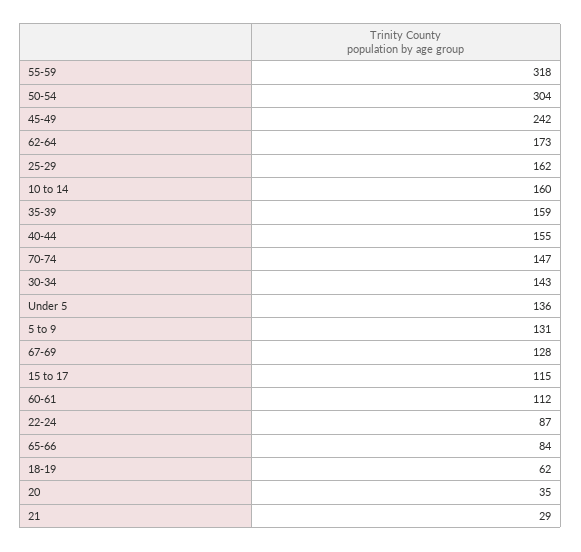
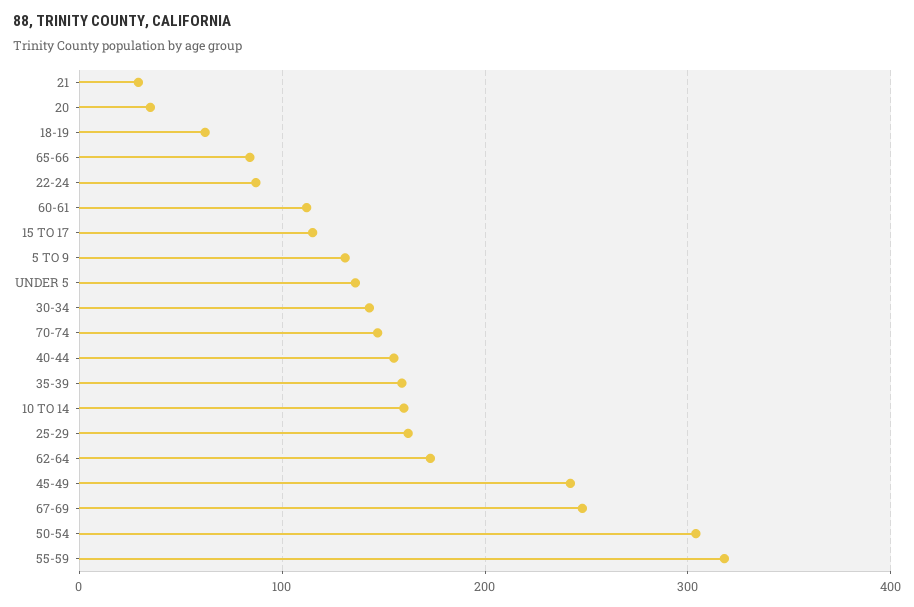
  {
    "55-59": 318,
    "50-54": 304,
    "45-49": 242,
    "62-64": 173,
    "25-29": 162,
    "10 to 14": 160,
    "35-39": 159,
    "40-44": 155,
    "70-74": 147,
    "30-34": 143,
    "Under 5": 136,
    "5 to 9": 131,
-   "67-69": 128,
+   "67-69": 250,
    "15 to 17": 115,
    "60-61": 112,
    "22-24": 87,
    "65-66": 84,
    "18-19": 62,
    "20": 35,
    "21": 29
  }

